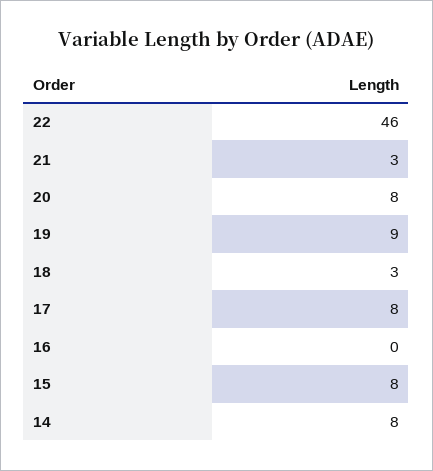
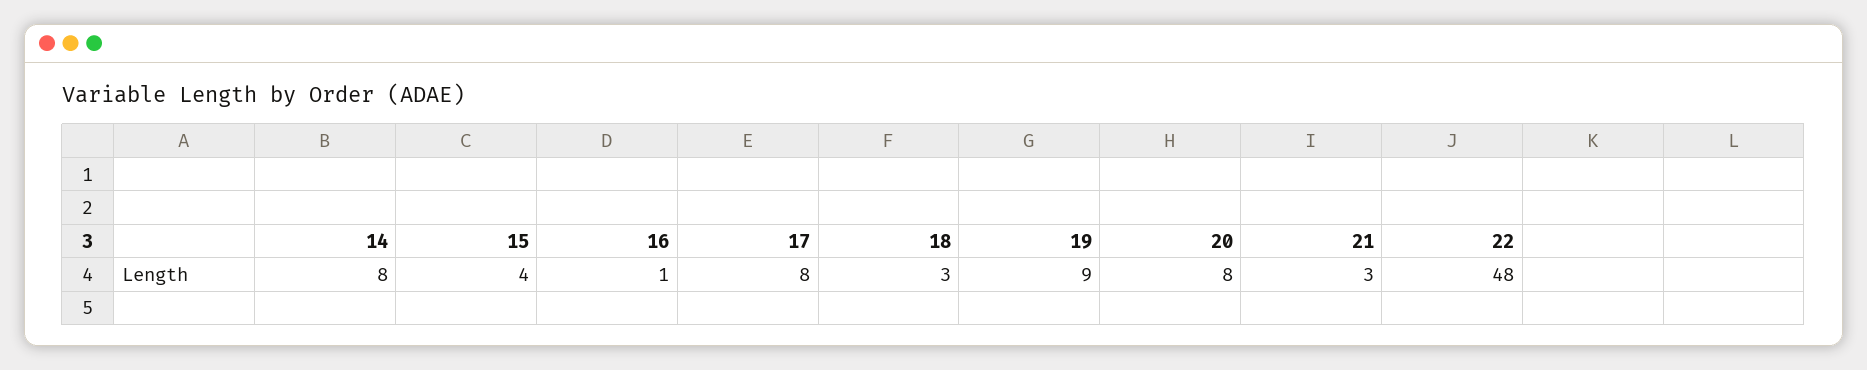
  {
-   "22": 46,
+   "22": 48,
    "21": 3,
    "20": 8,
    "19": 9,
    "18": 3,
    "17": 8,
-   "16": 0,
+   "16": 1,
-   "15": 8,
+   "15": 4,
    "14": 8
  }

